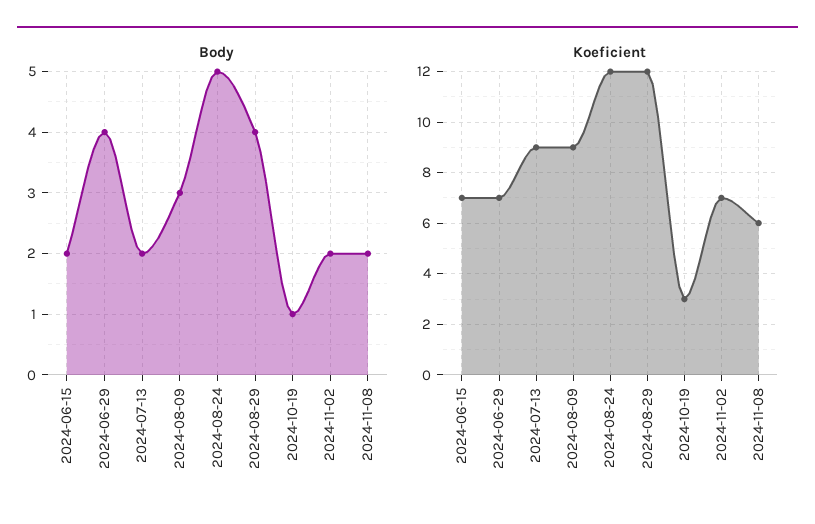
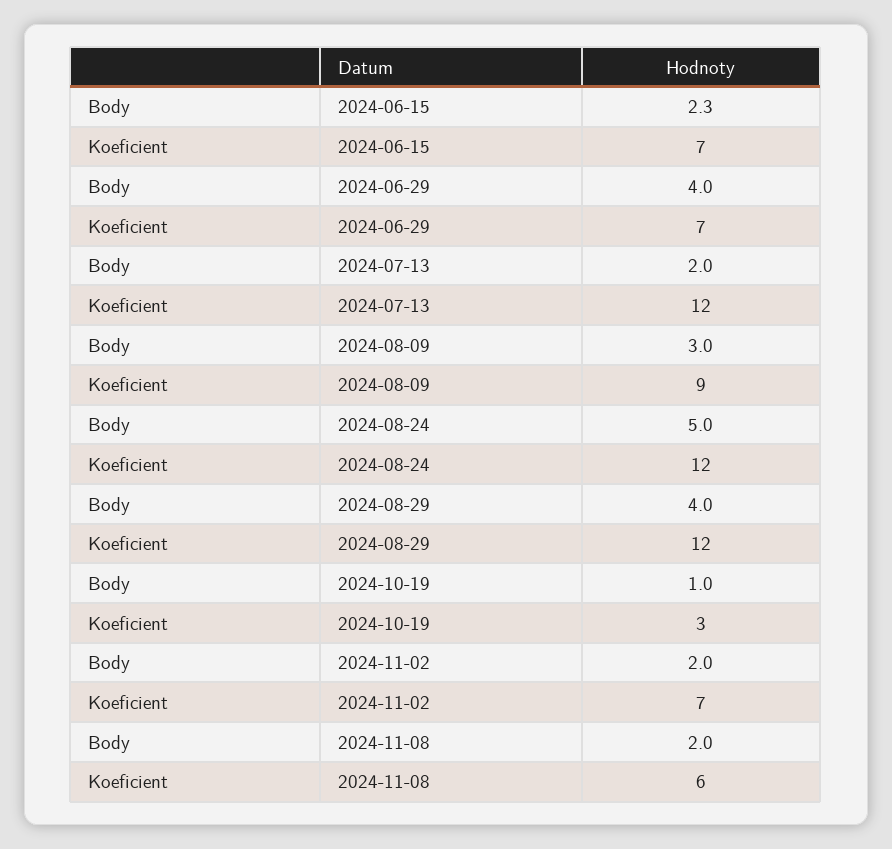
  {
    "Body": {
-     "2024-06-15": 2,
+     "2024-06-15": 2.3,
      "2024-06-29": 4,
      "2024-07-13": 2,
      "2024-08-09": 3,
      "2024-08-24": 5,
      "2024-08-29": 4,
      "2024-10-19": 1,
      "2024-11-02": 2,
      "2024-11-08": 2
    },
    "Koeficient": {
      "2024-06-15": 7,
      "2024-06-29": 7,
-     "2024-07-13": 9,
+     "2024-07-13": 12,
      "2024-08-09": 9,
      "2024-08-24": 12,
      "2024-08-29": 12,
      "2024-10-19": 3,
      "2024-11-02": 7,
      "2024-11-08": 6
    }
  }

